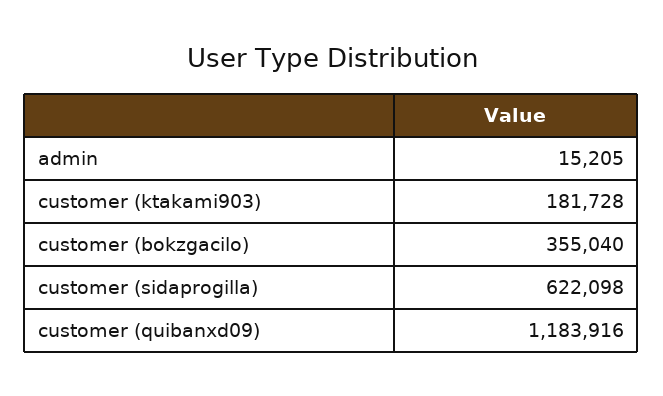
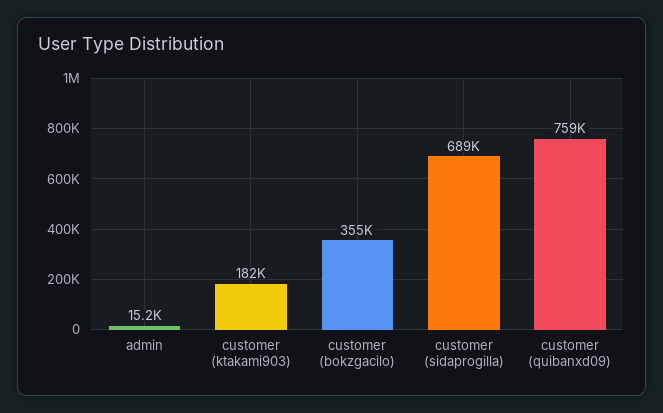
  {
    "admin": 15205,
    "customer (ktakami903)": 181728,
    "customer (bokzgacilo)": 355040,
-   "customer (sidaprogilla)": 622098,
+   "customer (sidaprogilla)": 689000,
-   "customer (quibanxd09)": 1183916
+   "customer (quibanxd09)": 759000
  }

